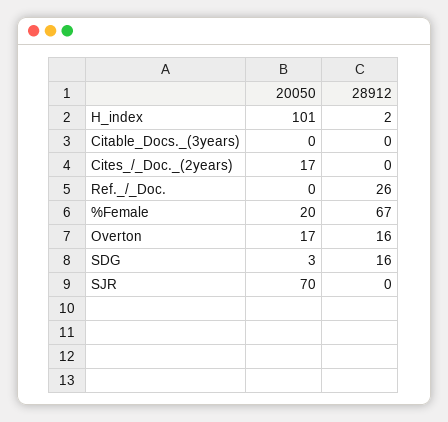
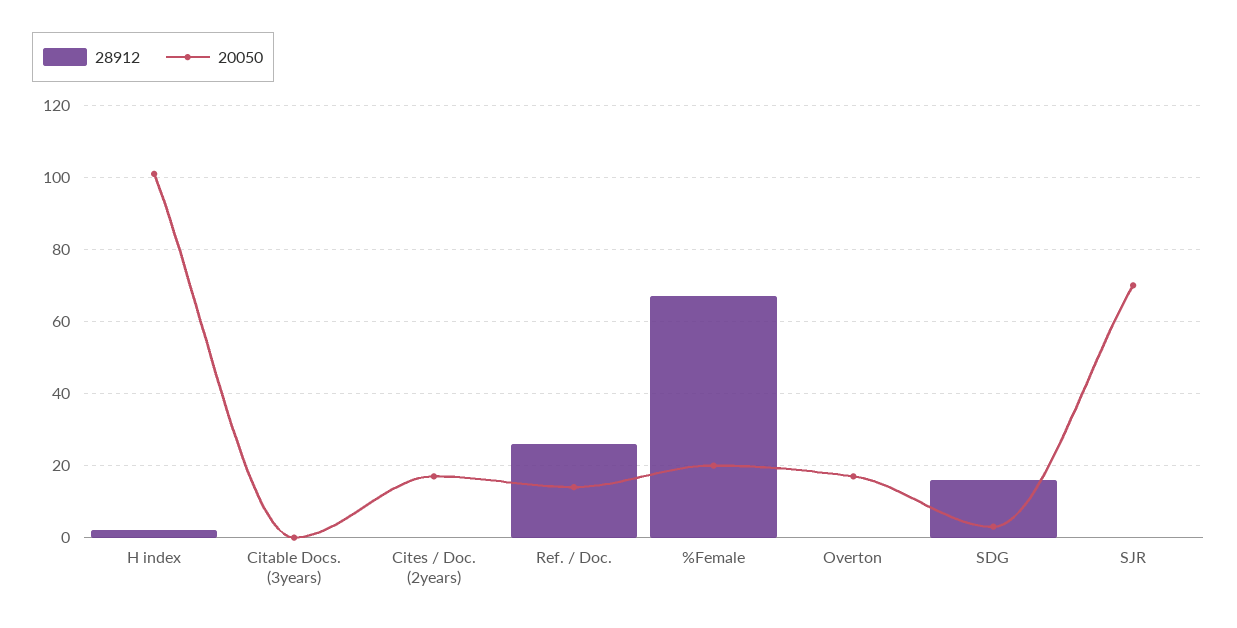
  {
    "20050": {
      "H_index": 101,
      "Citable_Docs._(3years)": 0,
      "Cites_/_Doc._(2years)": 17,
-     "Ref._/_Doc.": 0,
+     "Ref._/_Doc.": 15,
      "%Female": 20,
      "Overton": 17,
      "SDG": 3,
      "SJR": 70
    },
    "28912": {
      "H_index": 2,
      "Citable_Docs._(3years)": 0,
      "Cites_/_Doc._(2years)": 0,
      "Ref._/_Doc.": 26,
      "%Female": 67,
-     "Overton": 16,
+     "Overton": 0,
      "SDG": 16,
      "SJR": 0
    }
  }

